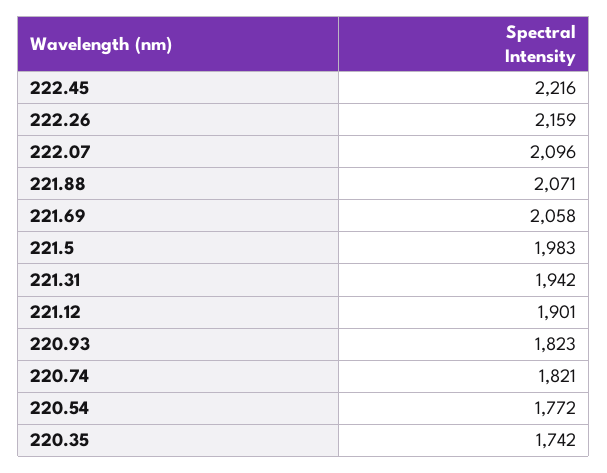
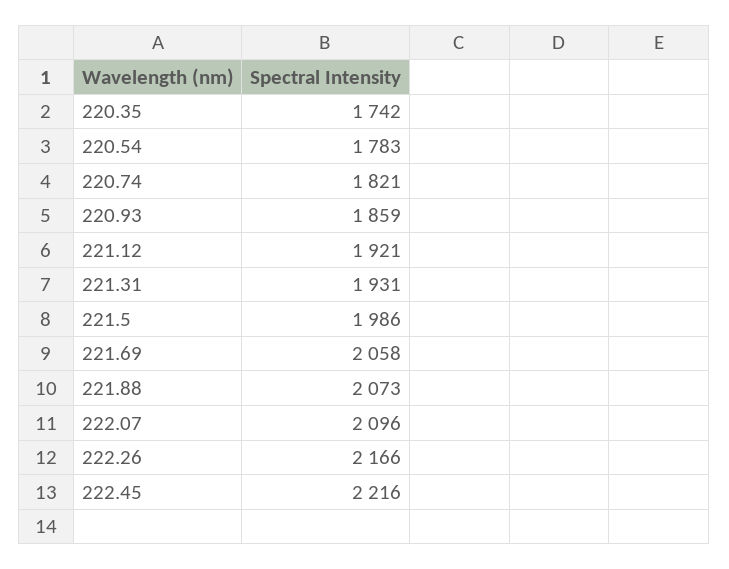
  {
    "222.45": 2216,
-   "222.26": 2159,
+   "222.26": 2166,
    "222.07": 2096,
-   "221.88": 2071,
+   "221.88": 2073,
    "221.69": 2058,
-   "221.5": 1983,
+   "221.5": 1986,
-   "221.31": 1942,
+   "221.31": 1931,
-   "221.12": 1901,
+   "221.12": 1921,
-   "220.93": 1823,
+   "220.93": 1859,
    "220.74": 1821,
-   "220.54": 1772,
+   "220.54": 1783,
    "220.35": 1742
  }

